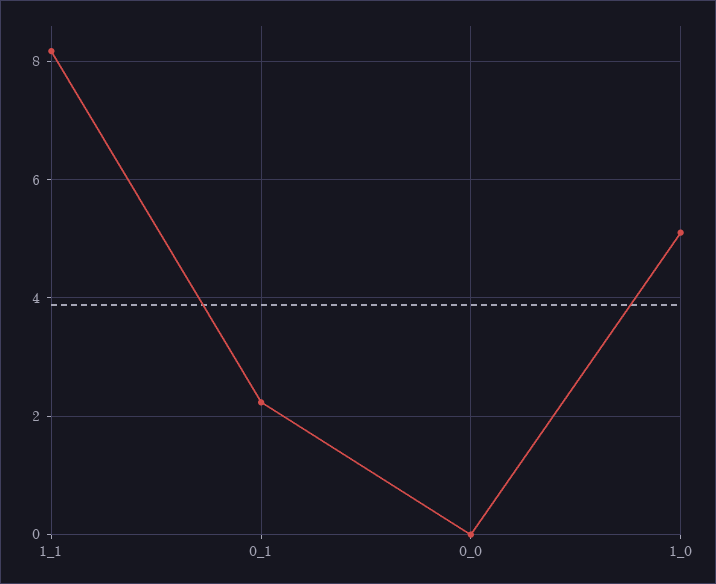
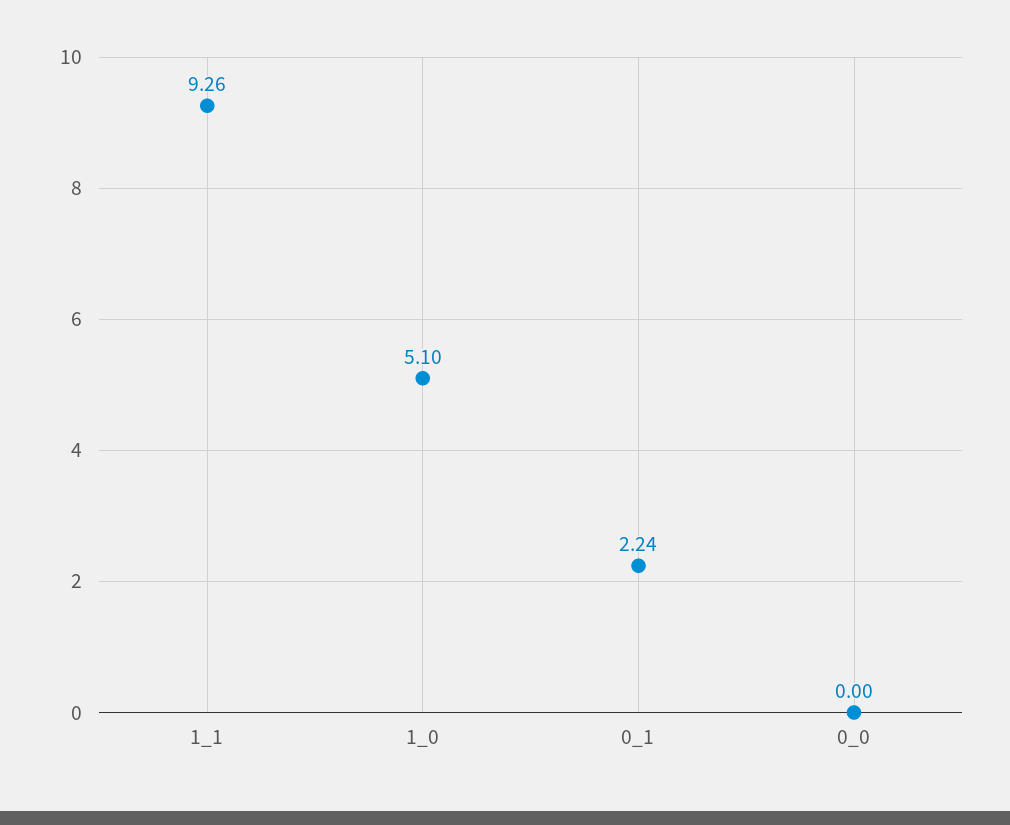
  {
-   "1_1": 8.2,
+   "1_1": 9.26,
    "0_1": 2.24,
    "0_0": 0,
    "1_0": 5.1
  }

